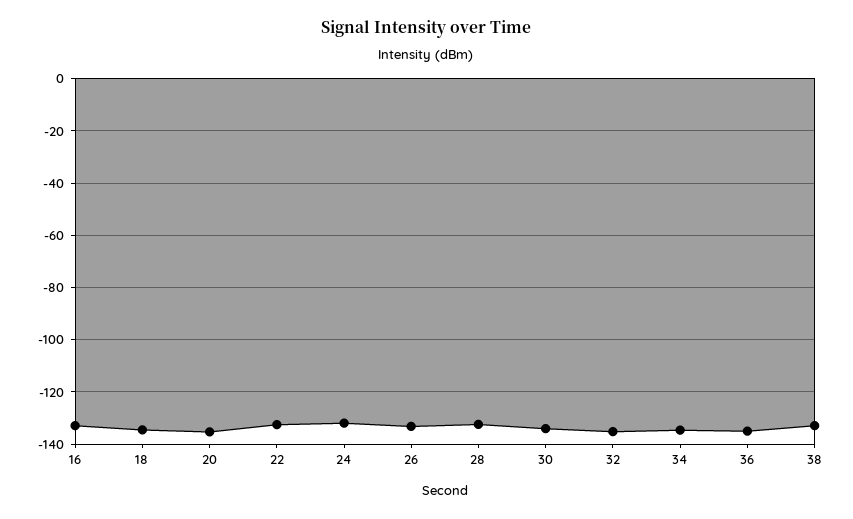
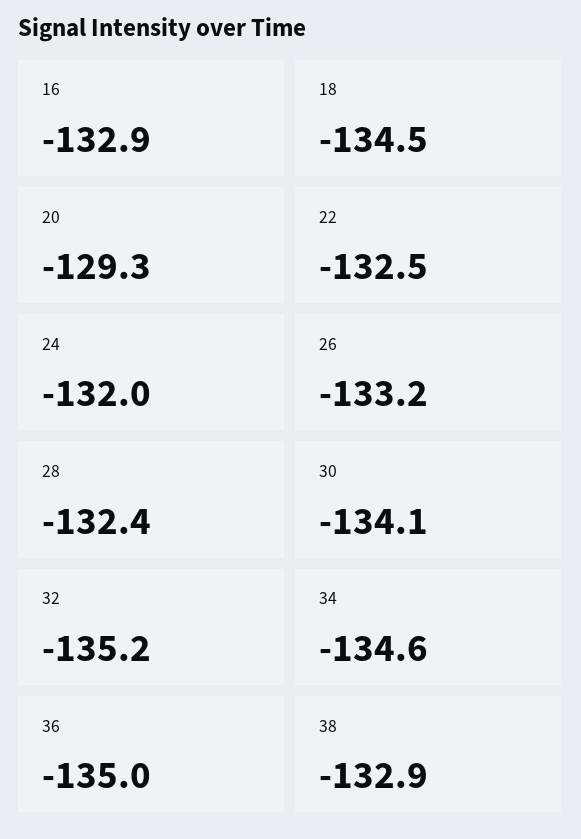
  {
    "16": -132.9,
    "18": -134.5,
-   "20": -135,
+   "20": -129.3,
    "22": -132.5,
    "24": -132,
    "26": -133.2,
    "28": -132.4,
    "30": -134.1,
    "32": -135.2,
    "34": -134.6,
    "36": -135,
    "38": -132.9
  }

